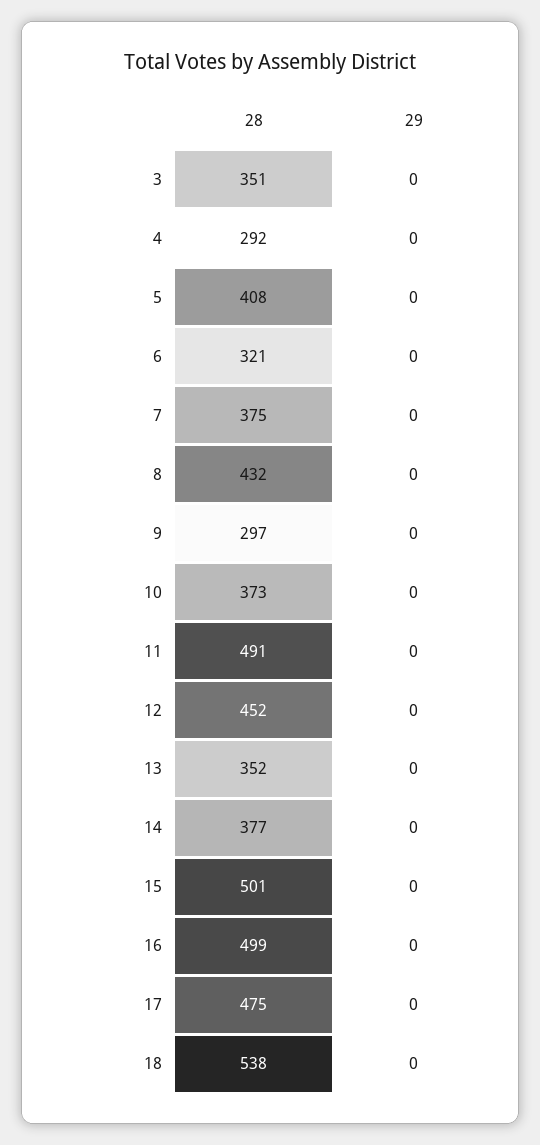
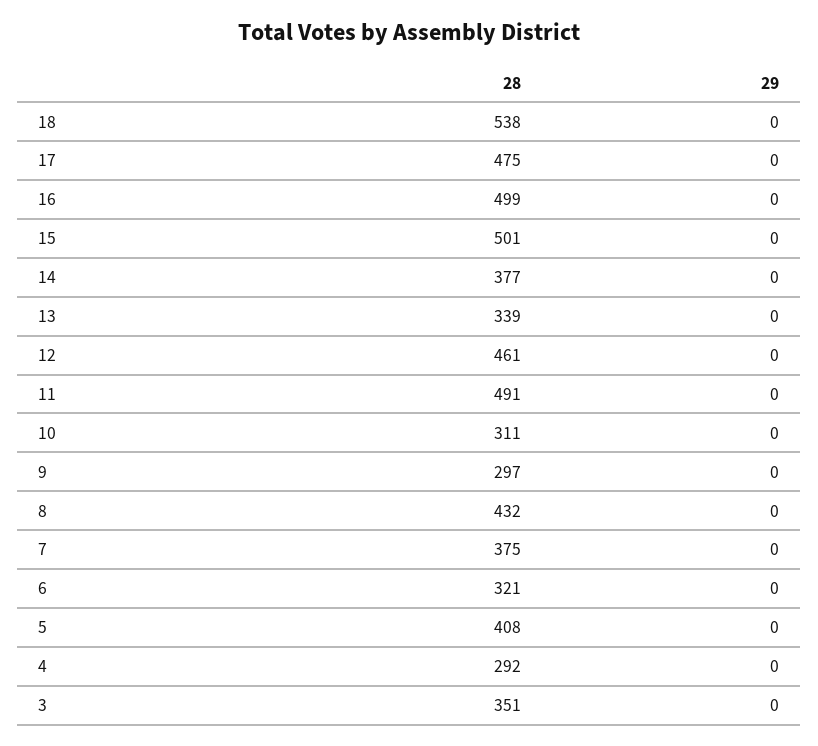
  {
    "28": {
      "3": 351,
      "4": 292,
      "5": 408,
      "6": 321,
      "7": 375,
      "8": 432,
      "9": 297,
-     "10": 373,
+     "10": 311,
      "11": 491,
-     "12": 452,
+     "12": 461,
-     "13": 352,
+     "13": 339,
      "14": 377,
      "15": 501,
      "16": 499,
      "17": 475,
      "18": 538
    },
    "29": {
      "3": 0,
      "4": 0,
      "5": 0,
      "6": 0,
      "7": 0,
      "8": 0,
      "9": 0,
      "10": 0,
      "11": 0,
      "12": 0,
      "13": 0,
      "14": 0,
      "15": 0,
      "16": 0,
      "17": 0,
      "18": 0
    }
  }

